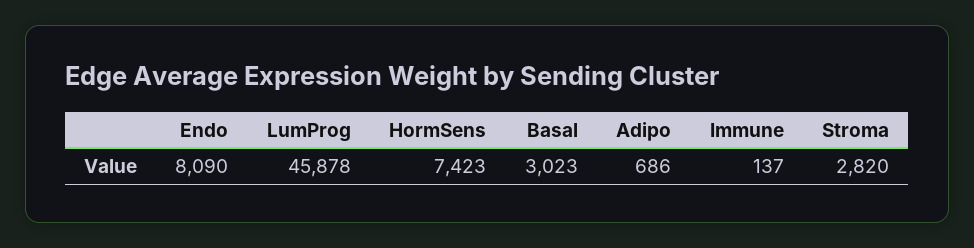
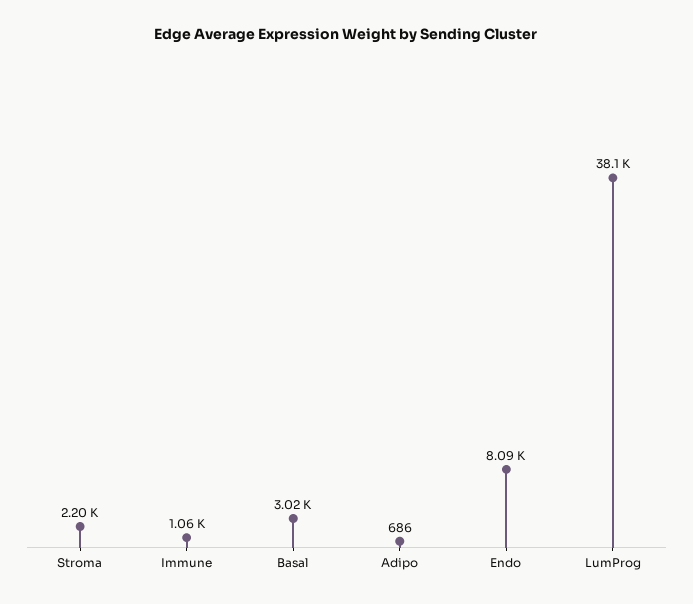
  {
    "Endo": 8090,
-   "LumProg": 45878,
+   "LumProg": 38100,
-   "HormSens": 7423,
    "Basal": 3023,
    "Adipo": 686,
-   "Immune": 137,
+   "Immune": 1060,
-   "Stroma": 2820
+   "Stroma": 2200
  }

